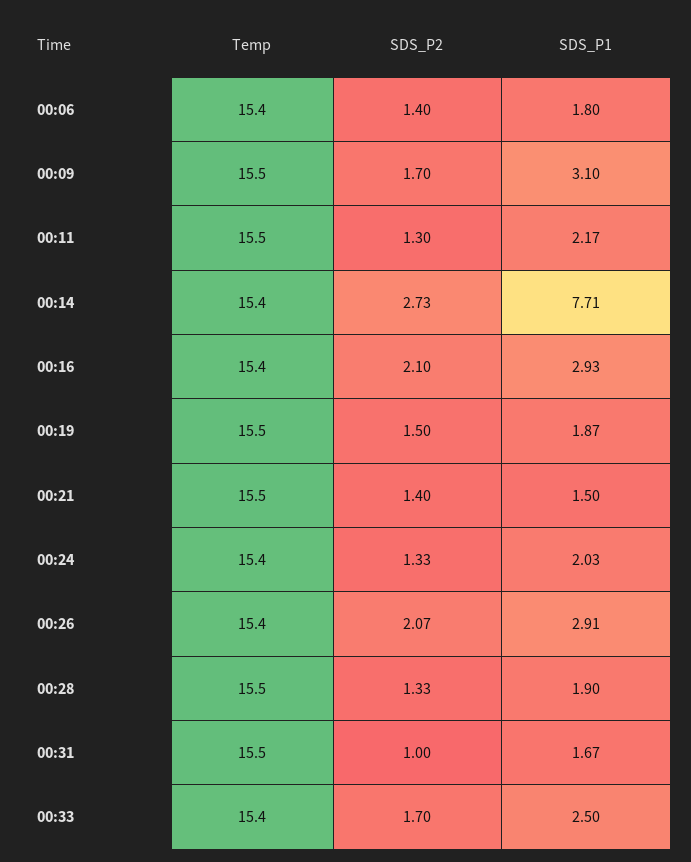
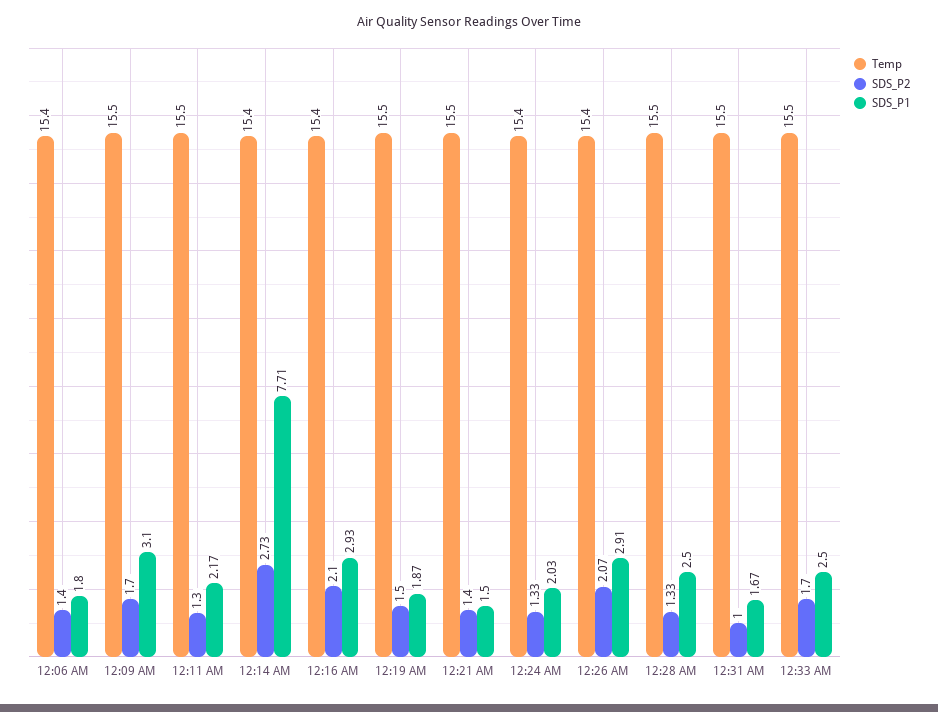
  {
    "Temp": {
      "00:06": 15.4,
      "00:09": 15.5,
      "00:11": 15.5,
      "00:14": 15.4,
      "00:16": 15.4,
      "00:19": 15.5,
      "00:21": 15.5,
      "00:24": 15.4,
      "00:26": 15.4,
      "00:28": 15.5,
      "00:31": 15.5,
-     "00:33": 15.4
+     "00:33": 15.5
    },
    "SDS_P2": {
      "00:06": 1.4,
      "00:09": 1.7,
      "00:11": 1.3,
      "00:14": 2.73,
      "00:16": 2.1,
      "00:19": 1.5,
      "00:21": 1.4,
      "00:24": 1.33,
      "00:26": 2.07,
      "00:28": 1.33,
      "00:31": 1,
      "00:33": 1.7
    },
    "SDS_P1": {
      "00:06": 1.8,
      "00:09": 3.1,
      "00:11": 2.17,
      "00:14": 7.71,
      "00:16": 2.93,
      "00:19": 1.87,
      "00:21": 1.5,
      "00:24": 2.03,
      "00:26": 2.91,
-     "00:28": 1.9,
+     "00:28": 2.5,
      "00:31": 1.67,
      "00:33": 2.5
    }
  }

